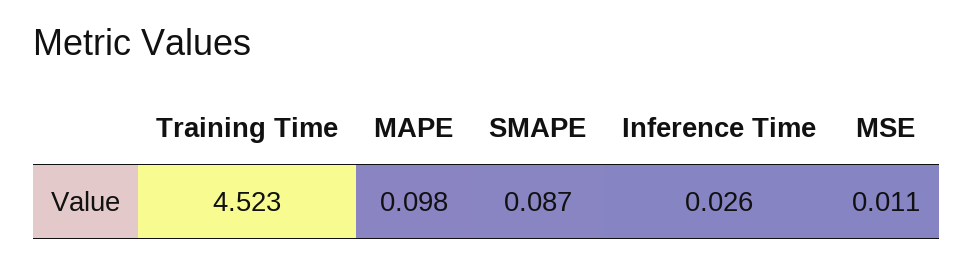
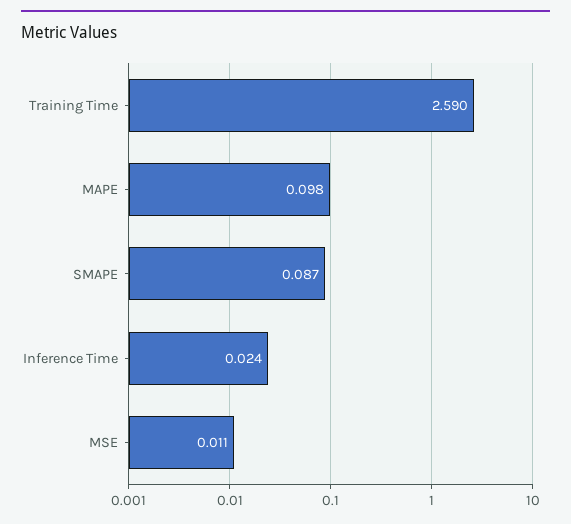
  {
-   "Training Time": 4.523,
+   "Training Time": 2.59,
    "MAPE": 0.098,
    "SMAPE": 0.087,
-   "Inference Time": 0.026,
+   "Inference Time": 0.024,
    "MSE": 0.011
  }

